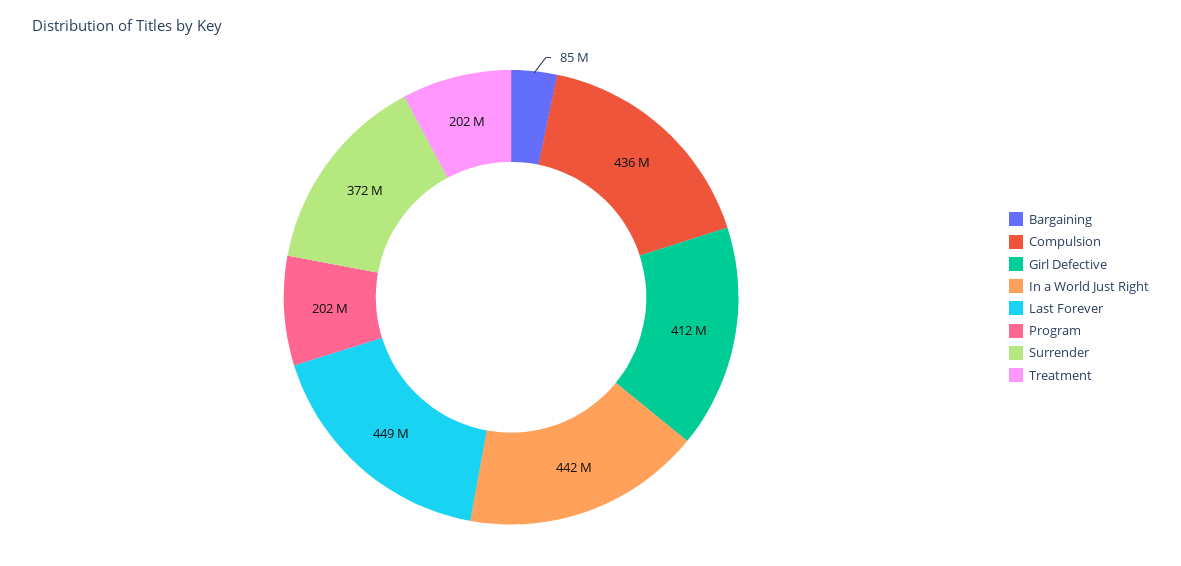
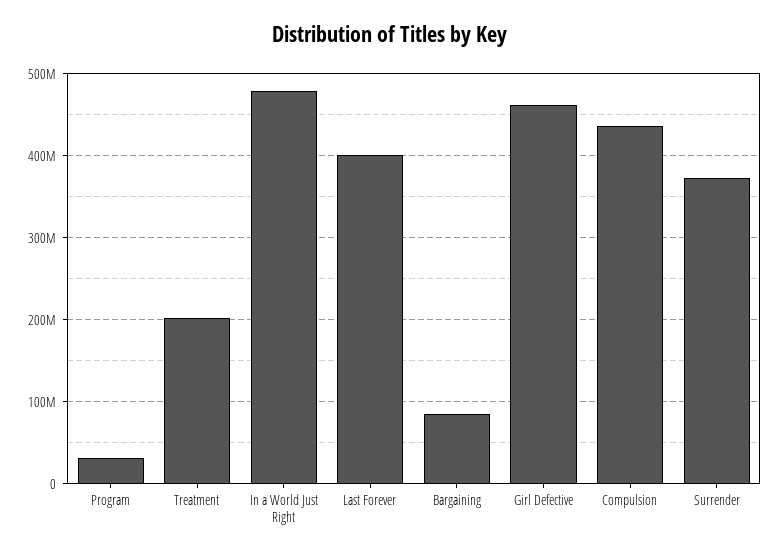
  {
    "Bargaining": 85000000,
    "Compulsion": 436000000,
-   "Girl Defective": 412000000,
+   "Girl Defective": 460000000,
-   "In a World Just Right": 442000000,
+   "In a World Just Right": 480000000,
-   "Last Forever": 449000000,
+   "Last Forever": 400000000,
-   "Program": 202000000,
+   "Program": 30000000,
    "Surrender": 372000000,
    "Treatment": 202000000
  }

